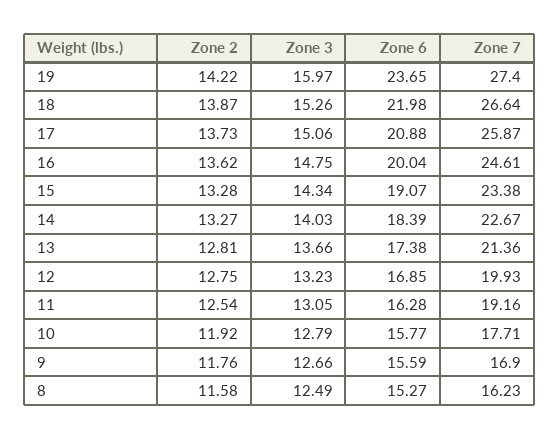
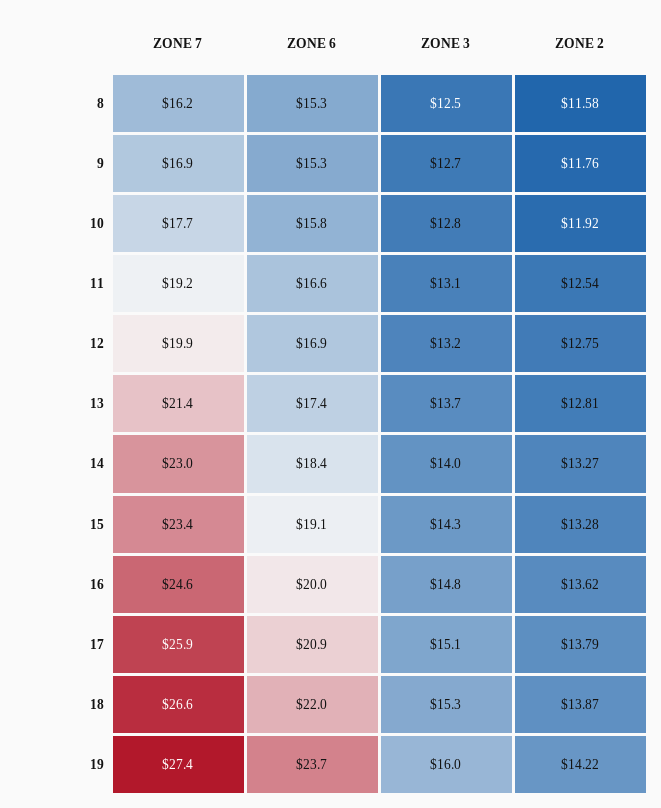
  {
    "Zone 2": {
      "19": 14.22,
      "18": 13.87,
-     "17": 13.73,
+     "17": 13.79,
      "16": 13.62,
      "15": 13.28,
      "14": 13.27,
      "13": 12.81,
      "12": 12.75,
      "11": 12.54,
      "10": 11.92,
      "9": 11.76,
      "8": 11.58
    },
    "Zone 3": {
      "19": 15.97,
      "18": 15.26,
      "17": 15.06,
      "16": 14.75,
      "15": 14.34,
      "14": 14.03,
      "13": 13.66,
      "12": 13.23,
      "11": 13.05,
      "10": 12.79,
      "9": 12.66,
      "8": 12.49
    },
    "Zone 6": {
      "19": 23.65,
      "18": 21.98,
      "17": 20.88,
      "16": 20.04,
      "15": 19.07,
      "14": 18.39,
      "13": 17.38,
      "12": 16.85,
-     "11": 16.28,
+     "11": 16.6,
      "10": 15.77,
-     "9": 15.59,
+     "9": 15.3,
      "8": 15.27
    },
    "Zone 7": {
      "19": 27.4,
      "18": 26.64,
      "17": 25.87,
      "16": 24.61,
      "15": 23.38,
-     "14": 22.67,
+     "14": 23,
      "13": 21.36,
      "12": 19.93,
      "11": 19.16,
      "10": 17.71,
      "9": 16.9,
      "8": 16.23
    }
  }

